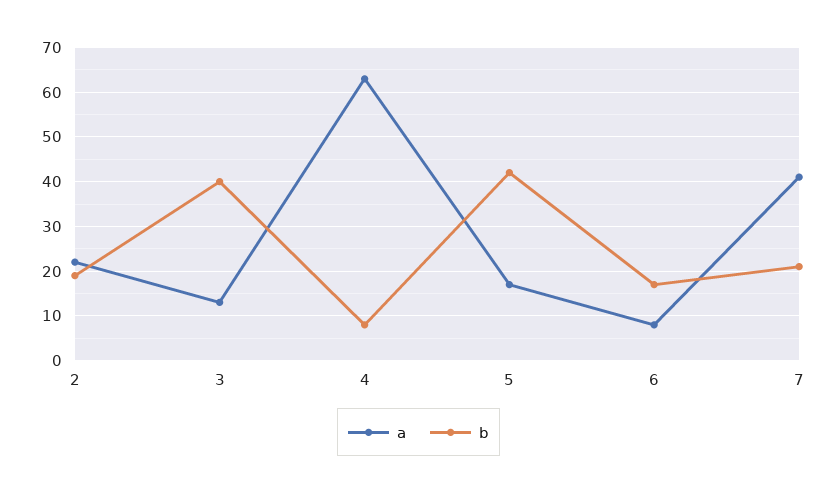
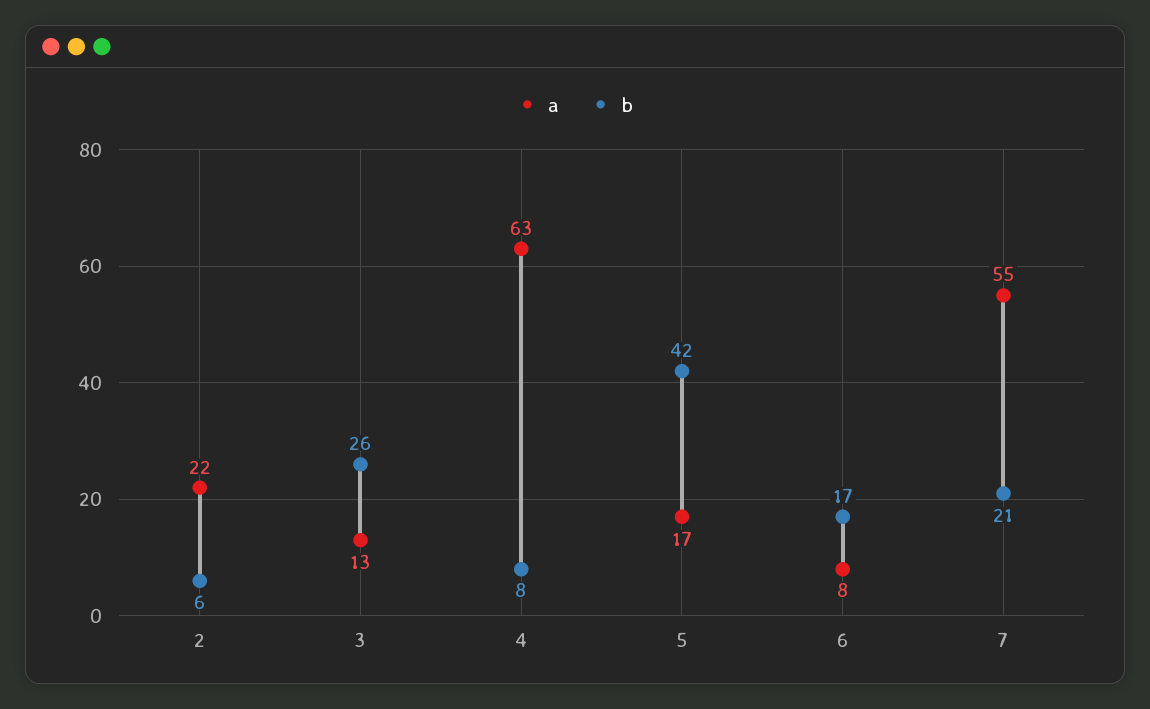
  {
    "a": {
      "2": 22,
      "3": 13,
      "4": 63,
      "5": 17,
      "6": 8,
-     "7": 40
+     "7": 55
    },
    "b": {
-     "2": 20,
+     "2": 6,
-     "3": 40,
+     "3": 26,
      "4": 8,
      "5": 42,
      "6": 17,
      "7": 21
    }
  }

